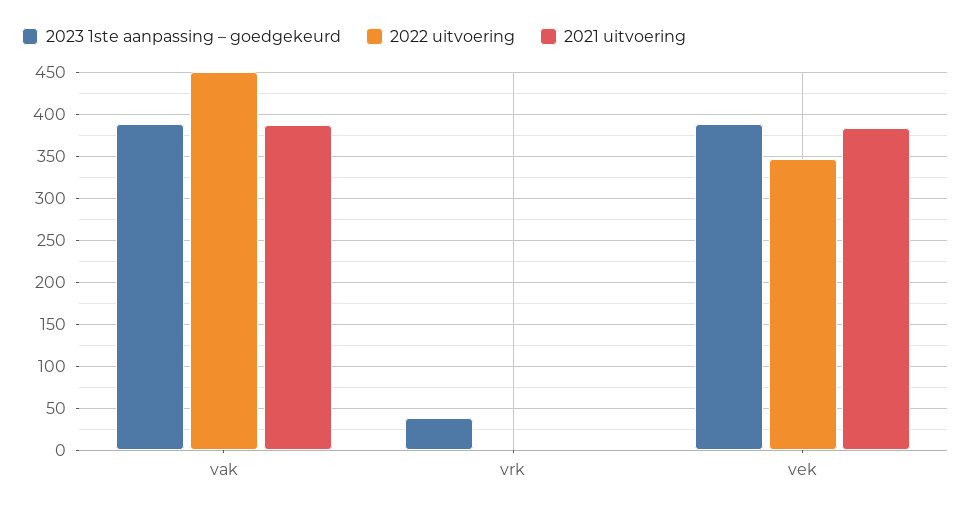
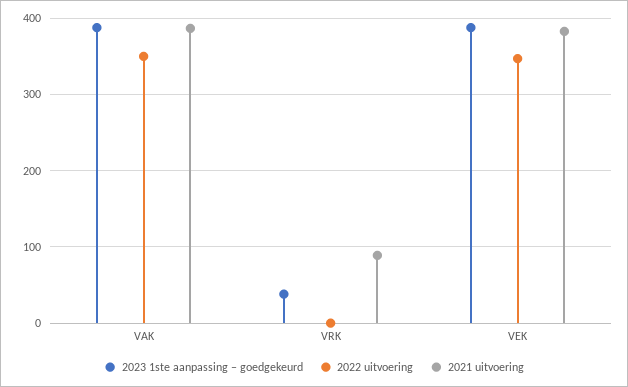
  {
    "2023 1ste aanpassing – goedgekeurd": {
      "vak": 390,
      "vrk": 40,
      "vek": 390
    },
    "2022 uitvoering": {
-     "vak": 450,
+     "vak": 350,
      "vrk": 0,
      "vek": 350
    },
    "2021 uitvoering": {
      "vak": 390,
-     "vrk": 0,
+     "vrk": 90,
      "vek": 380
    }
  }

